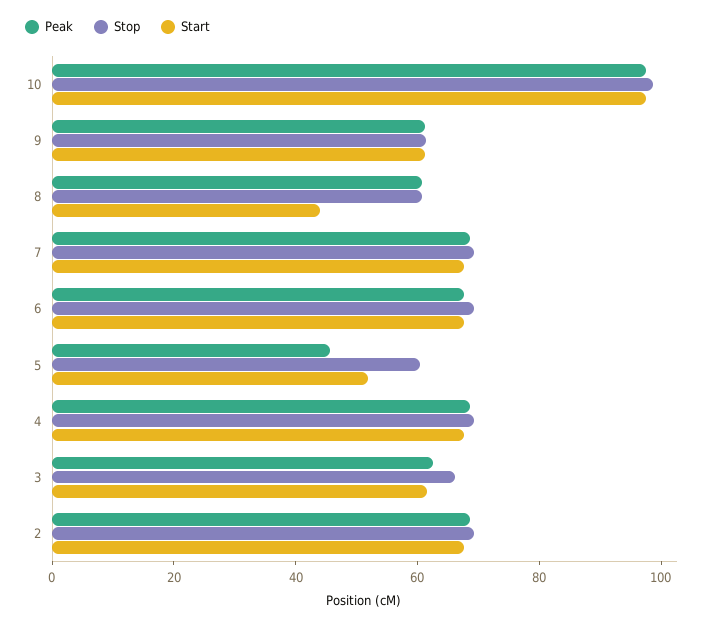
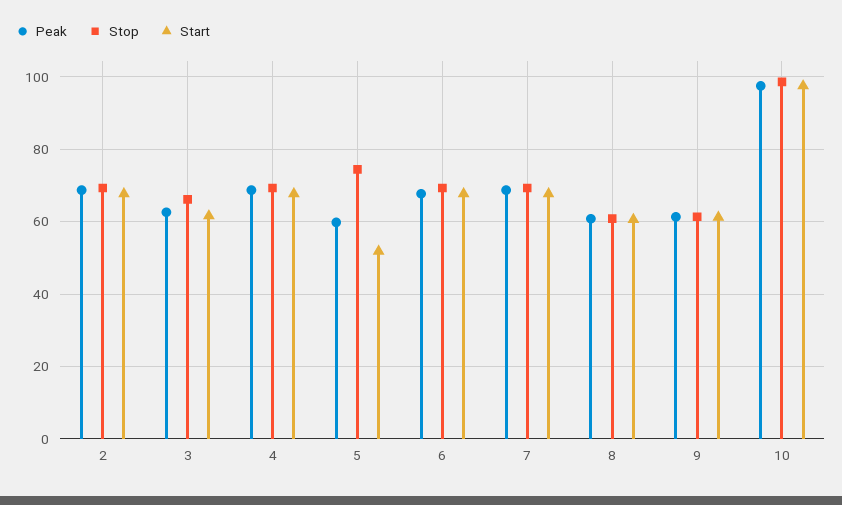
  {
    "Peak": {
      "10": 98,
      "9": 62,
      "8": 60,
      "7": 68,
      "6": 68,
-     "5": 45,
+     "5": 60,
      "4": 68,
      "3": 62,
      "2": 68
    },
    "Stop": {
      "10": 98,
      "9": 62,
      "8": 60,
      "7": 70,
      "6": 70,
-     "5": 60,
+     "5": 74,
      "4": 70,
      "3": 66,
      "2": 70
    },
    "Start": {
      "10": 98,
      "9": 62,
-     "8": 45,
+     "8": 60,
      "7": 68,
      "6": 68,
      "5": 52,
      "4": 68,
      "3": 62,
      "2": 68
    }
  }

